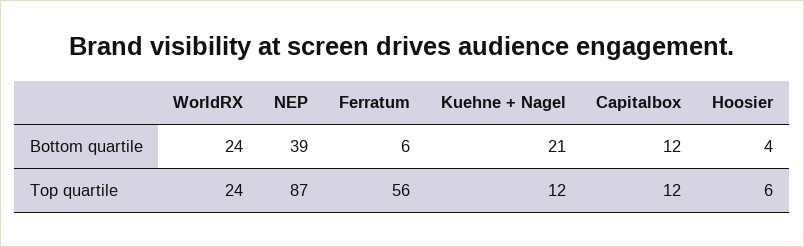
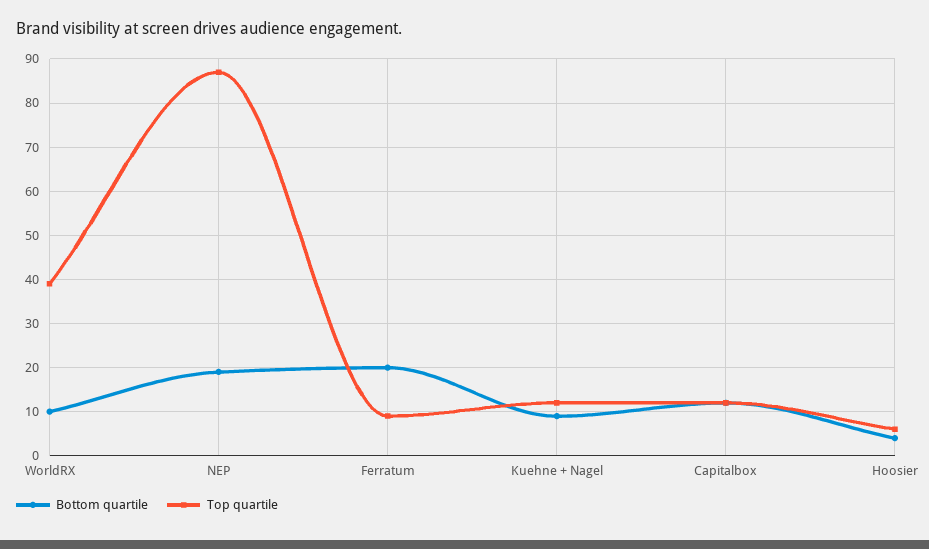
  {
    "Bottom quartile": {
-     "WorldRX": 24,
+     "WorldRX": 10,
-     "NEP": 39,
+     "NEP": 20,
-     "Ferratum": 6,
+     "Ferratum": 20,
-     "Kuehne + Nagel": 21,
+     "Kuehne + Nagel": 10,
      "Capitalbox": 12,
      "Hoosier": 4
    },
    "Top quartile": {
-     "WorldRX": 24,
+     "WorldRX": 40,
      "NEP": 87,
-     "Ferratum": 56,
+     "Ferratum": 10,
      "Kuehne + Nagel": 12,
      "Capitalbox": 12,
      "Hoosier": 6
    }
  }

